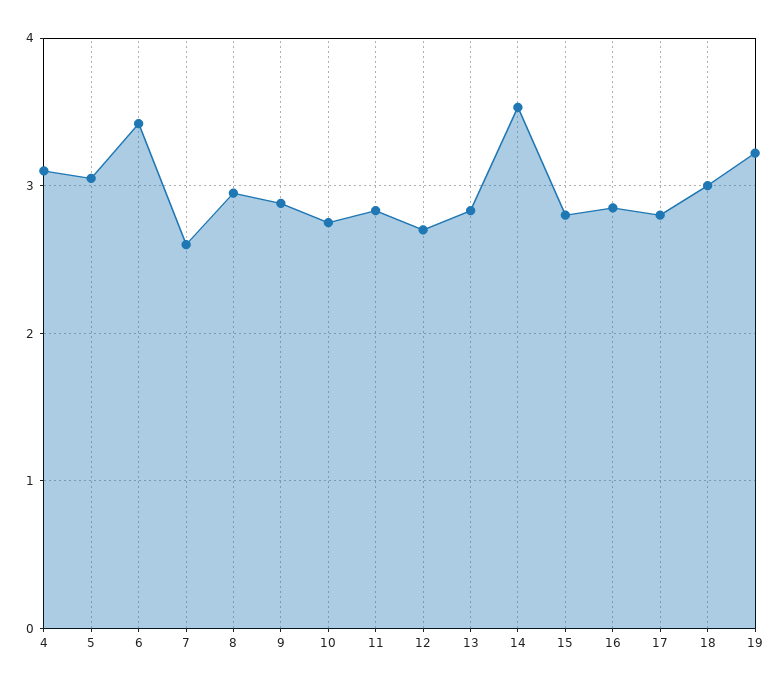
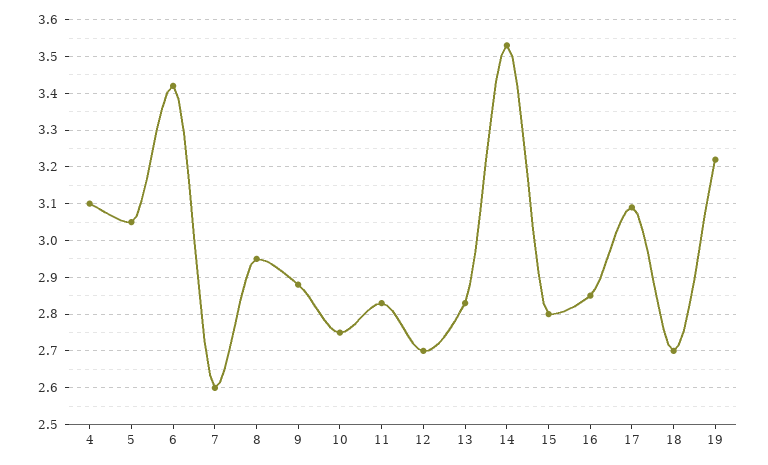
  {
    "4": 3.1,
    "5": 3.05,
    "6": 3.4,
    "7": 2.6,
    "8": 2.95,
    "9": 2.9,
    "10": 2.75,
    "11": 2.85,
    "12": 2.7,
    "13": 2.85,
    "14": 3.55,
    "15": 2.8,
    "16": 2.85,
-   "17": 2.8,
+   "17": 3.1,
-   "18": 3,
+   "18": 2.7,
    "19": 3.2
  }

